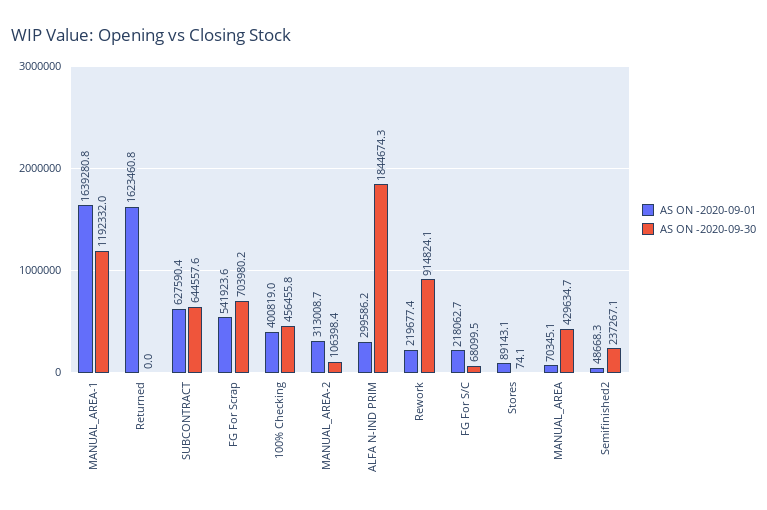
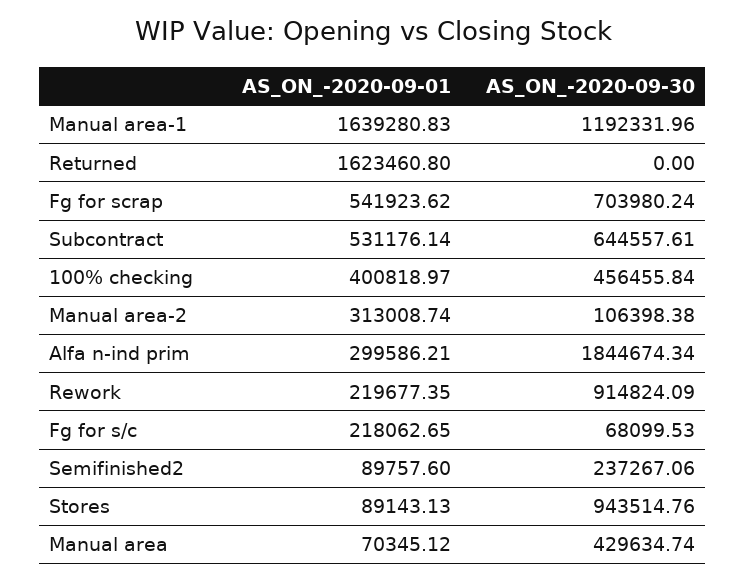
  {
    "AS ON -2020-09-01": {
      "MANUAL_AREA-1": 1639280.83,
      "Returned": 1623460.8,
-     "SUBCONTRACT": 627590.4,
+     "SUBCONTRACT": 531176.14,
      "FG For Scrap": 541923.62,
      "100% Checking": 400818.97,
      "MANUAL_AREA-2": 313008.74,
      "ALFA N-IND PRIM": 299586.21,
      "Rework": 219677.35,
      "FG For S/C": 218062.65,
      "Stores": 89143.13,
      "MANUAL_AREA": 70345.12,
-     "Semifinished2": 48668.3
+     "Semifinished2": 89757.6
    },
    "AS ON -2020-09-30": {
      "MANUAL_AREA-1": 1192331.96,
      "Returned": 0,
      "SUBCONTRACT": 644557.61,
      "FG For Scrap": 703980.24,
      "100% Checking": 456455.84,
      "MANUAL_AREA-2": 106398.38,
      "ALFA N-IND PRIM": 1844674.34,
      "Rework": 914824.09,
      "FG For S/C": 68099.53,
-     "Stores": 74.1,
+     "Stores": 943514.76,
      "MANUAL_AREA": 429634.74,
      "Semifinished2": 237267.06
    }
  }

